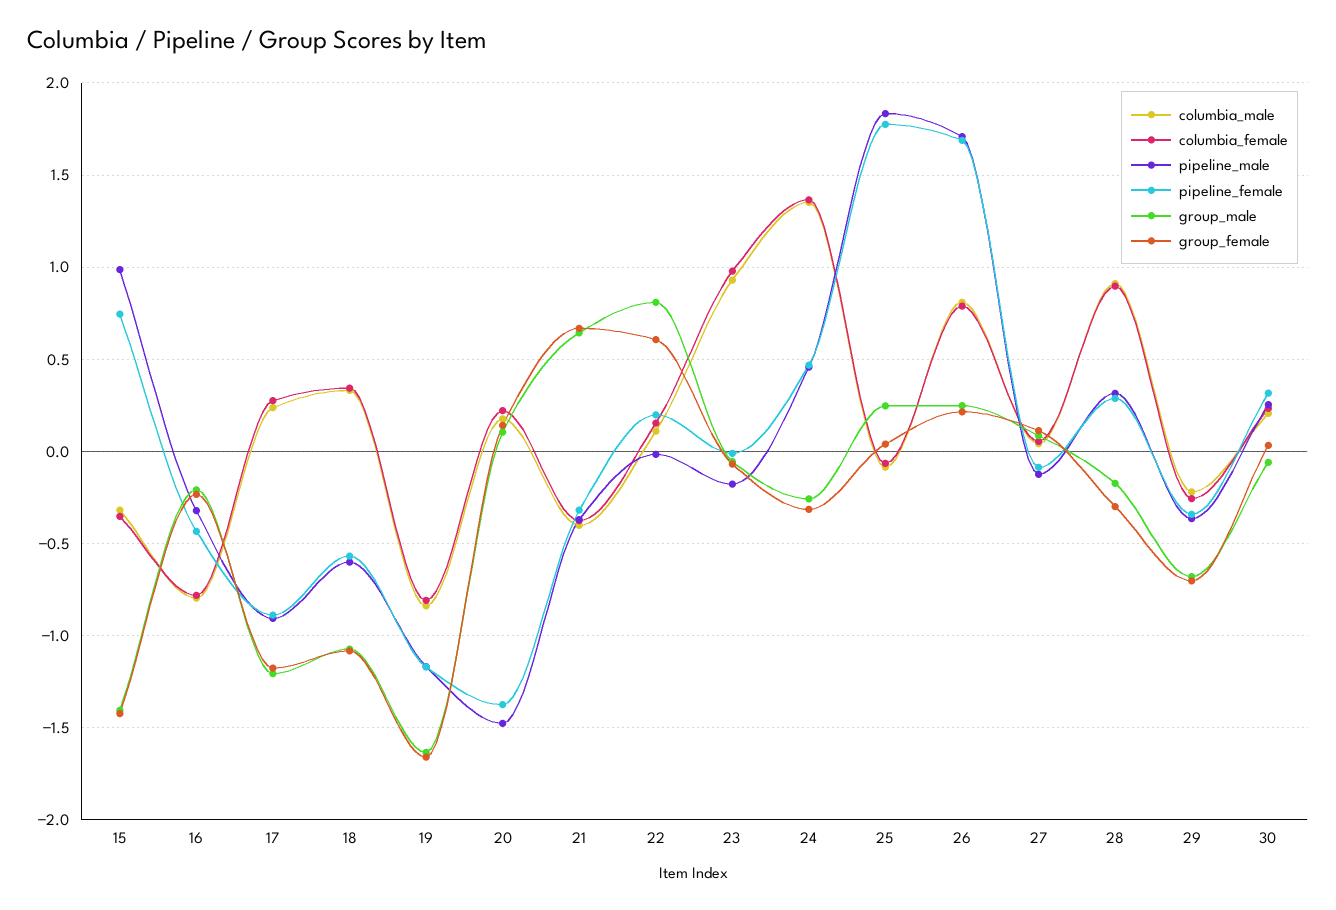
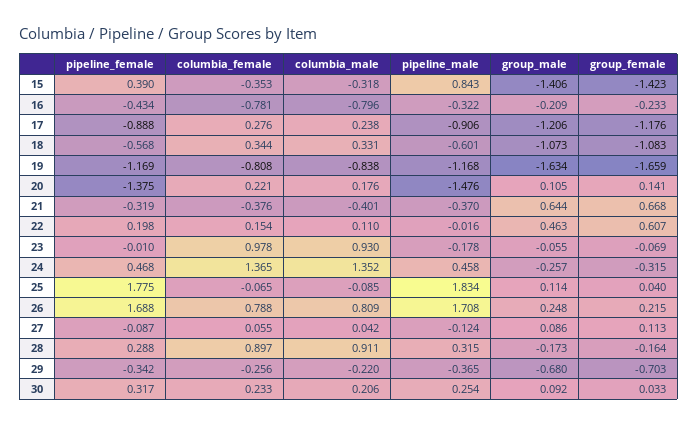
  {
    "columbia_male": {
      "15": -0.318,
      "16": -0.796,
      "17": 0.238,
      "18": 0.331,
      "19": -0.838,
      "20": 0.176,
      "21": -0.401,
      "22": 0.11,
      "23": 0.93,
      "24": 1.352,
      "25": -0.085,
      "26": 0.809,
      "27": 0.042,
      "28": 0.911,
      "29": -0.22,
      "30": 0.206
    },
    "columbia_female": {
      "15": -0.353,
      "16": -0.781,
      "17": 0.276,
      "18": 0.344,
      "19": -0.808,
      "20": 0.221,
      "21": -0.376,
      "22": 0.154,
      "23": 0.978,
      "24": 1.365,
      "25": -0.065,
      "26": 0.788,
      "27": 0.055,
      "28": 0.897,
      "29": -0.256,
      "30": 0.233
    },
    "pipeline_male": {
-     "15": 1,
+     "15": 0.843,
      "16": -0.322,
      "17": -0.906,
      "18": -0.601,
      "19": -1.168,
      "20": -1.476,
      "21": -0.37,
      "22": -0.016,
      "23": -0.178,
      "24": 0.458,
      "25": 1.834,
      "26": 1.708,
      "27": -0.124,
      "28": 0.315,
      "29": -0.365,
      "30": 0.254
    },
    "pipeline_female": {
-     "15": 0.75,
+     "15": 0.39,
      "16": -0.434,
      "17": -0.888,
      "18": -0.568,
      "19": -1.169,
      "20": -1.375,
      "21": -0.319,
      "22": 0.198,
      "23": -0.01,
      "24": 0.468,
      "25": 1.775,
      "26": 1.688,
      "27": -0.087,
      "28": 0.288,
      "29": -0.342,
      "30": 0.317
    },
    "group_male": {
      "15": -1.406,
      "16": -0.209,
      "17": -1.206,
      "18": -1.073,
      "19": -1.634,
      "20": 0.105,
      "21": 0.644,
-     "22": 0.8,
+     "22": 0.463,
      "23": -0.055,
      "24": -0.257,
-     "25": 0.25,
+     "25": 0.114,
      "26": 0.248,
      "27": 0.086,
      "28": -0.173,
      "29": -0.68,
-     "30": -0.05
+     "30": 0.092
    },
    "group_female": {
      "15": -1.423,
      "16": -0.233,
      "17": -1.176,
      "18": -1.083,
      "19": -1.659,
      "20": 0.141,
      "21": 0.668,
      "22": 0.607,
      "23": -0.069,
      "24": -0.315,
      "25": 0.04,
      "26": 0.215,
      "27": 0.113,
-     "28": -0.3,
+     "28": -0.164,
      "29": -0.703,
      "30": 0.033
    }
  }

